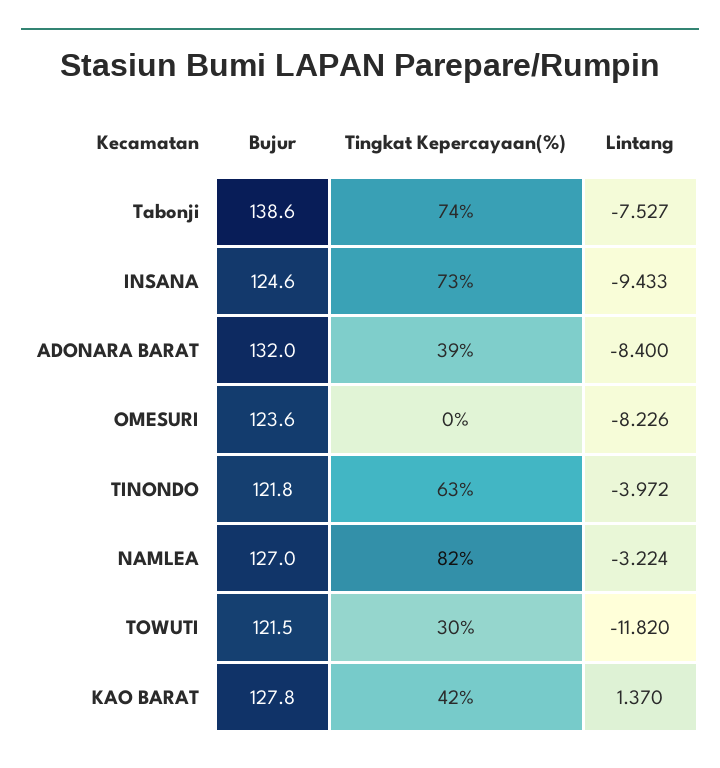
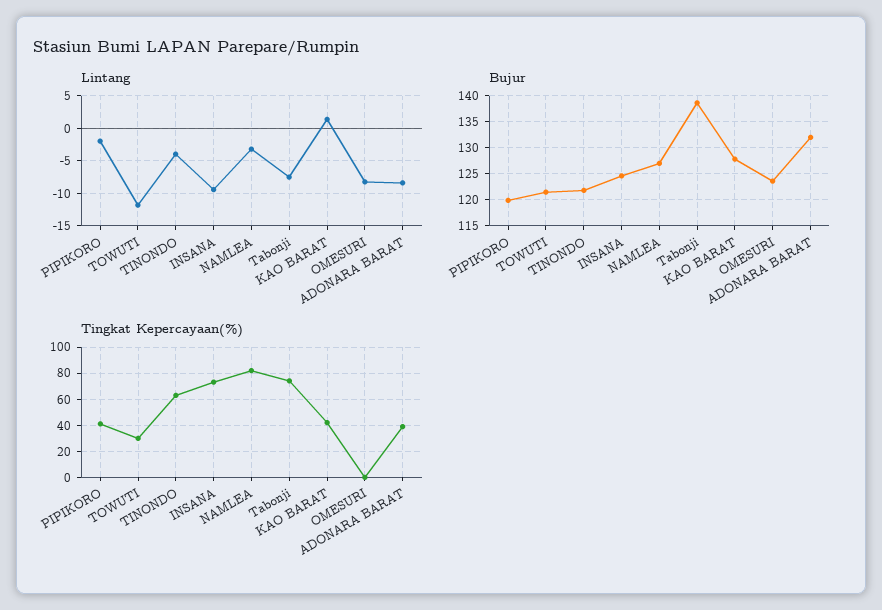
  {
    "Bujur": {
      "Tabonji": 138.6,
      "INSANA": 124.6,
      "ADONARA BARAT": 132,
      "OMESURI": 123.6,
      "TINONDO": 121.8,
      "NAMLEA": 127,
      "TOWUTI": 121.5,
-     "KAO BARAT": 127.8
+     "KAO BARAT": 127.8,
+     "PIPIKORO": 120
    },
    "Tingkat Kepercayaan(%)": {
      "Tabonji": 74,
      "INSANA": 73,
      "ADONARA BARAT": 39,
      "OMESURI": 0,
      "TINONDO": 63,
      "NAMLEA": 82,
      "TOWUTI": 30,
-     "KAO BARAT": 42
+     "KAO BARAT": 42,
+     "PIPIKORO": 40
    },
    "Lintang": {
      "Tabonji": -7.527,
      "INSANA": -9.433,
      "ADONARA BARAT": -8.4,
      "OMESURI": -8.226,
      "TINONDO": -3.972,
      "NAMLEA": -3.224,
      "TOWUTI": -11.82,
-     "KAO BARAT": 1.37
+     "KAO BARAT": 1.37,
+     "PIPIKORO": -2
    }
  }

